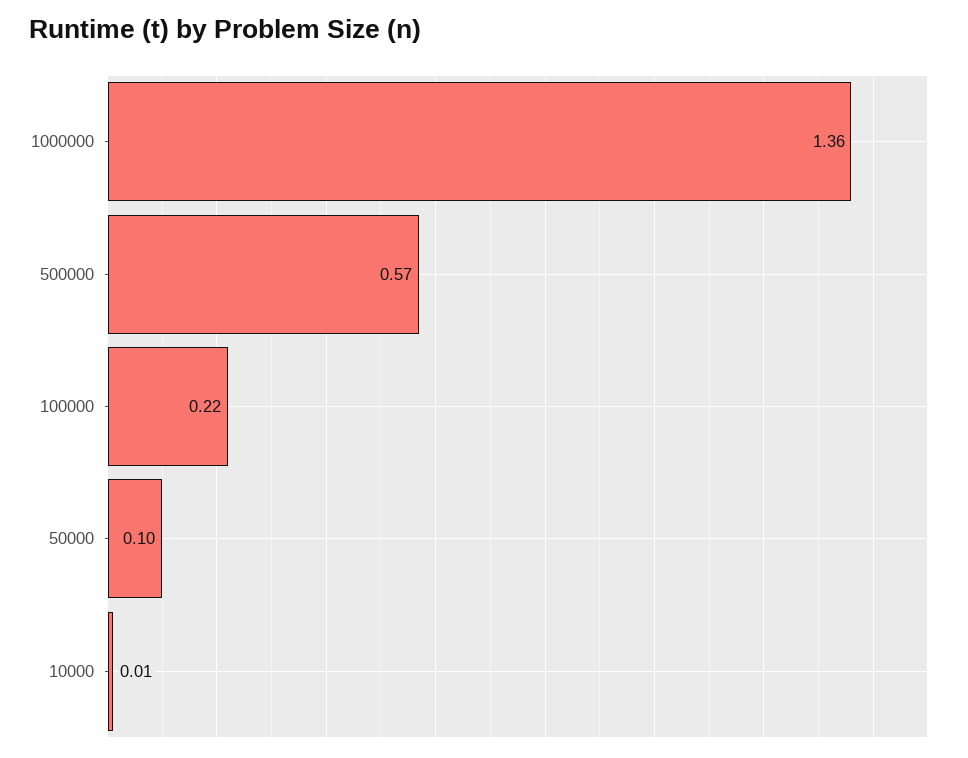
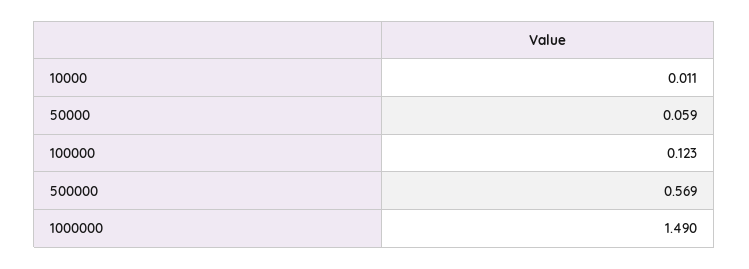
  {
-   "1000000": 1.36,
+   "1000000": 1.49,
    "500000": 0.569,
-   "100000": 0.22,
+   "100000": 0.123,
-   "50000": 0.1,
+   "50000": 0.059,
    "10000": 0.011
  }

